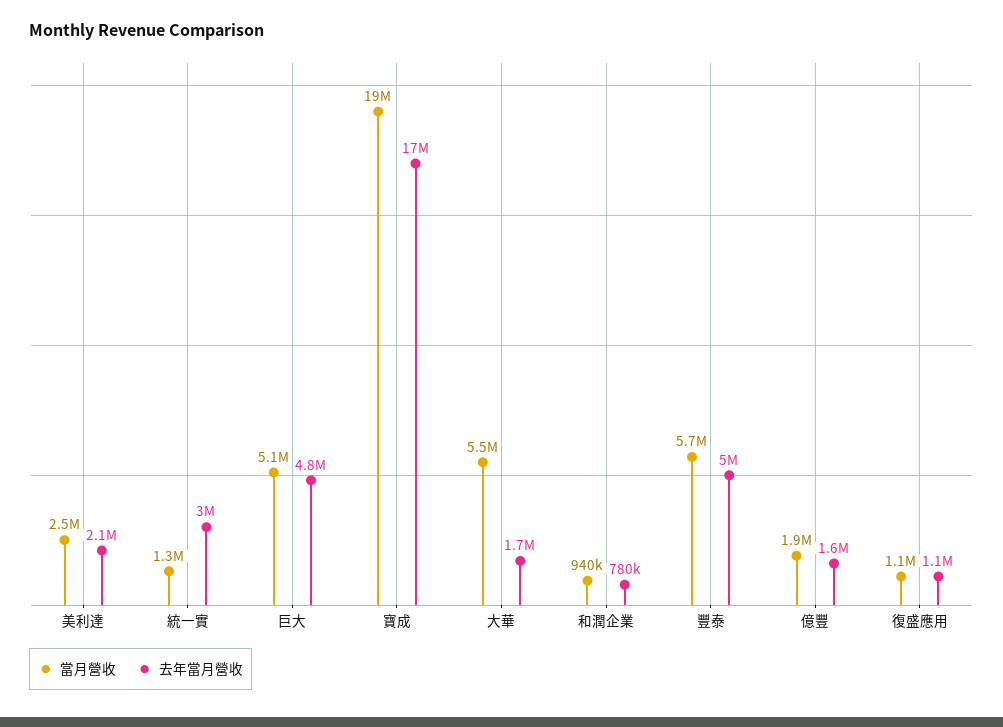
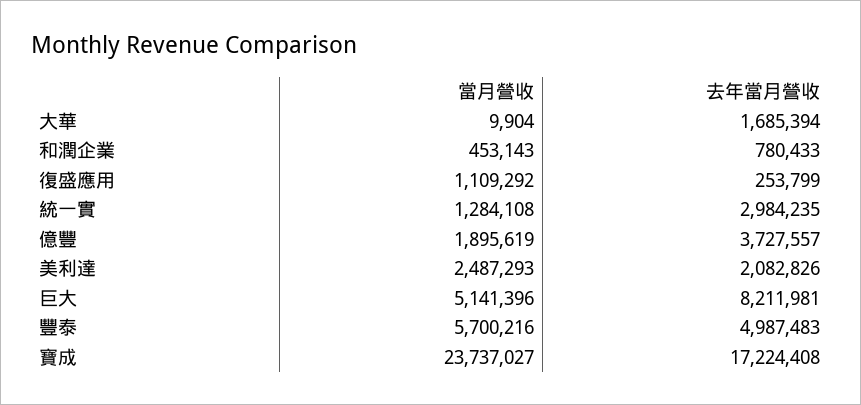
  {
    "當月營收": {
      "美利達": 2487293,
      "統一實": 1284108,
      "巨大": 5141396,
-     "寶成": 19000000,
+     "寶成": 23737027,
-     "大華": 5500000,
+     "大華": 9904,
-     "和潤企業": 940000,
+     "和潤企業": 453143,
      "豐泰": 5700216,
      "億豐": 1895619,
      "復盛應用": 1109292
    },
    "去年當月營收": {
      "美利達": 2082826,
      "統一實": 2984235,
-     "巨大": 4800000,
+     "巨大": 8211981,
      "寶成": 17224408,
      "大華": 1685394,
      "和潤企業": 780433,
      "豐泰": 4987483,
-     "億豐": 1600000,
+     "億豐": 3727557,
-     "復盛應用": 1100000
+     "復盛應用": 253799
    }
  }

